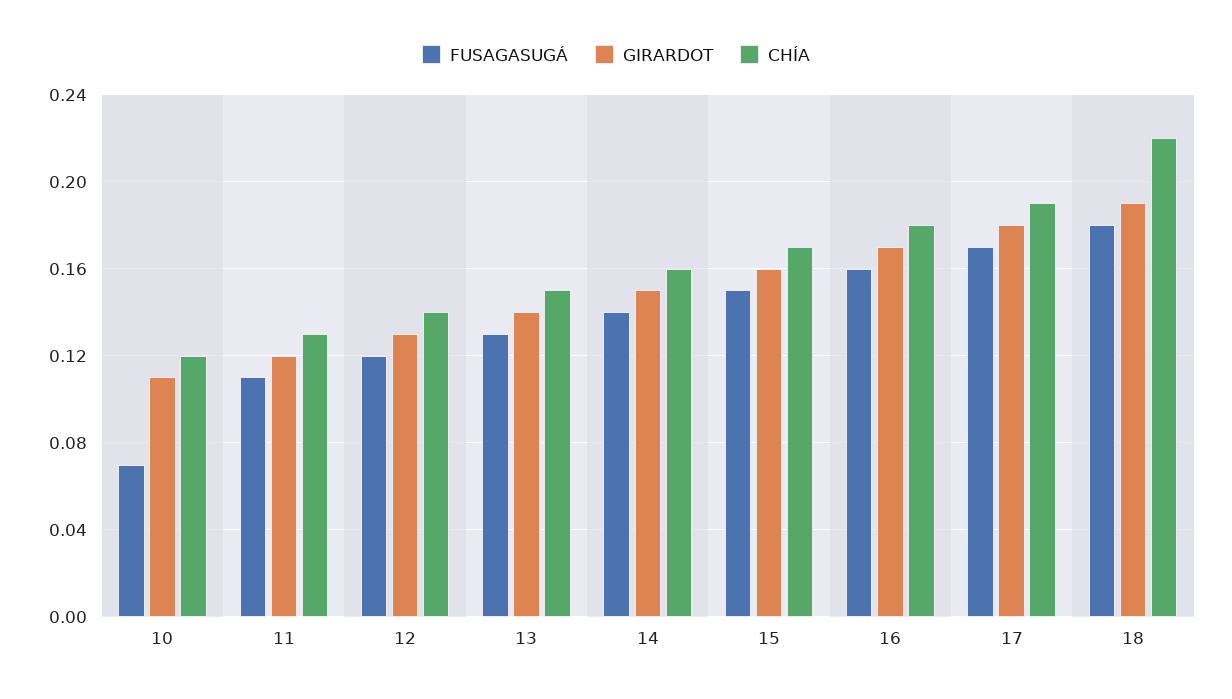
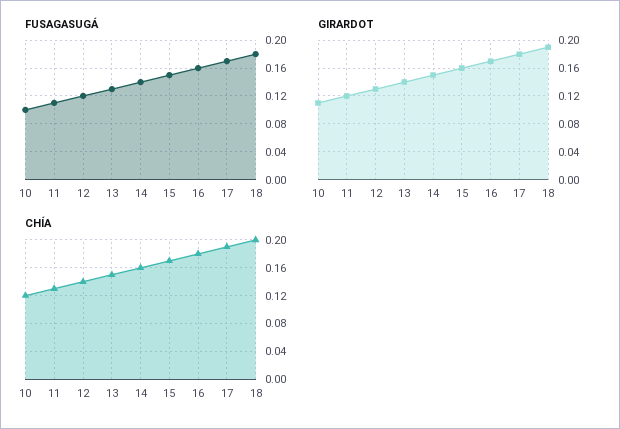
  {
    "FUSAGASUGÁ": {
-     "10": 0.07,
+     "10": 0.1,
      "11": 0.11,
      "12": 0.12,
      "13": 0.13,
      "14": 0.14,
      "15": 0.15,
      "16": 0.16,
      "17": 0.17,
      "18": 0.18
    },
    "GIRARDOT": {
      "10": 0.11,
      "11": 0.12,
      "12": 0.13,
      "13": 0.14,
      "14": 0.15,
      "15": 0.16,
      "16": 0.17,
      "17": 0.18,
      "18": 0.19
    },
    "CHÍA": {
      "10": 0.12,
      "11": 0.13,
      "12": 0.14,
      "13": 0.15,
      "14": 0.16,
      "15": 0.17,
      "16": 0.18,
      "17": 0.19,
-     "18": 0.22
+     "18": 0.2
    }
  }

